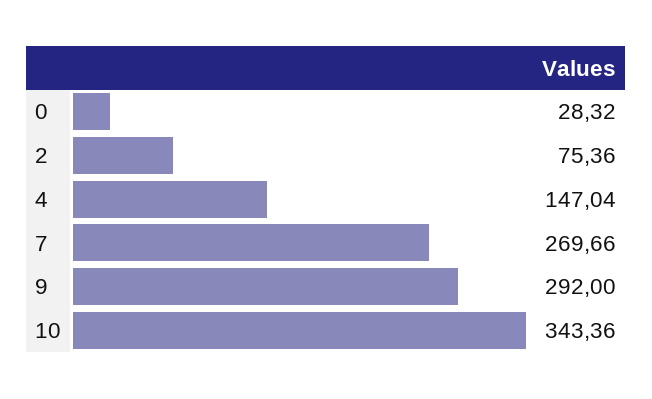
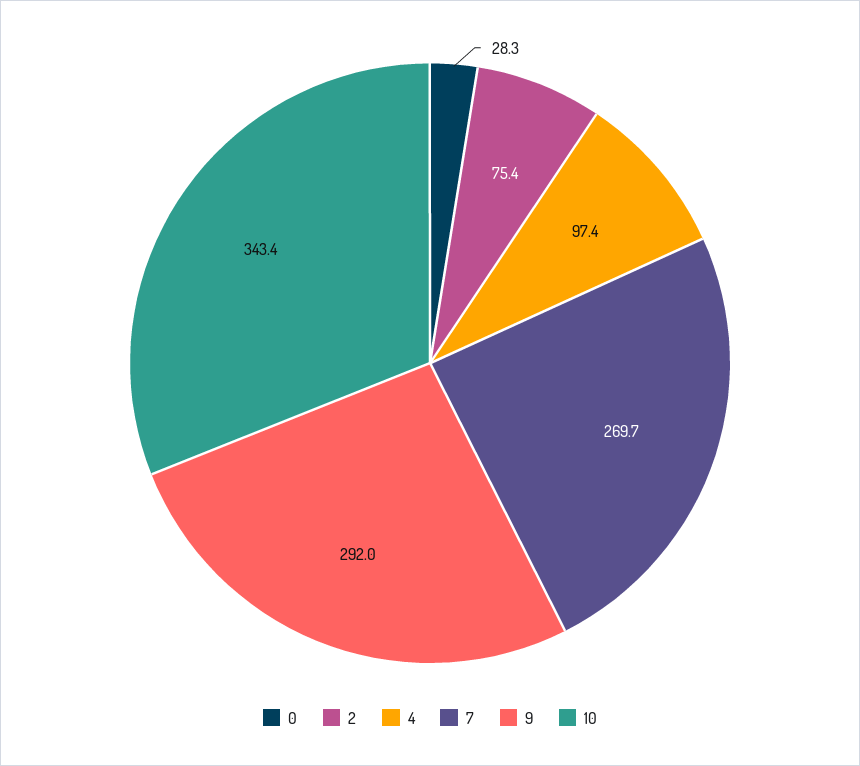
  {
    "0": 28.32,
    "2": 75.36,
-   "4": 147.04,
+   "4": 97.4,
    "7": 269.66,
    "9": 292,
    "10": 343.36
  }

